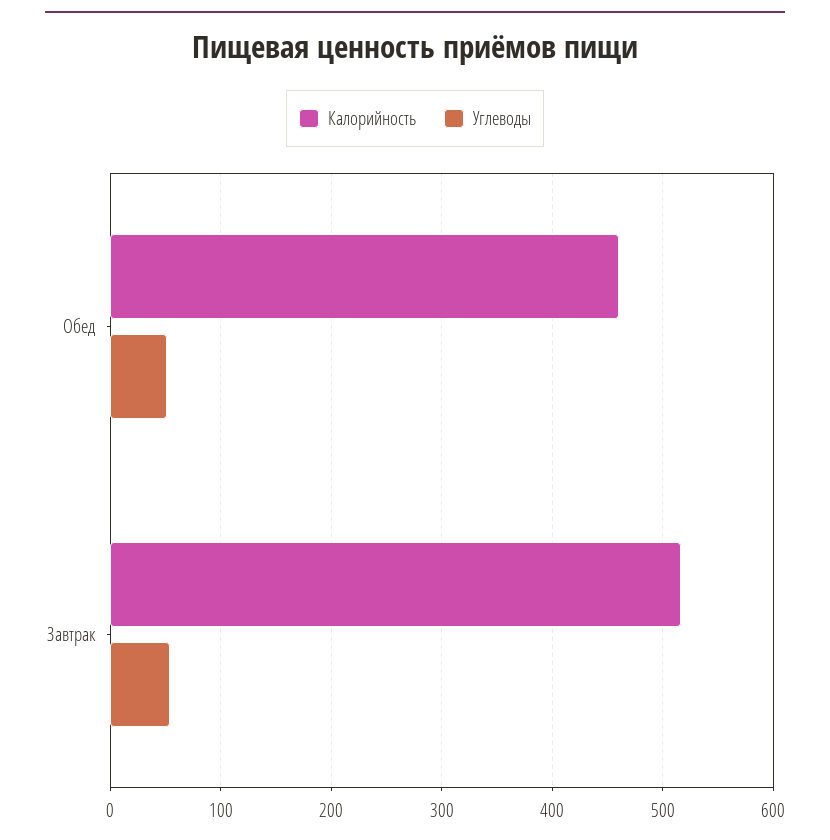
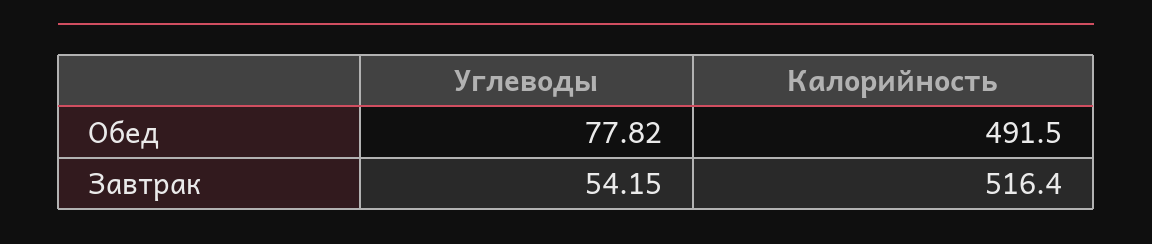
  {
    "Калорийность": {
-     "Обед": 460,
+     "Обед": 491.5,
      "Завтрак": 516.4
    },
    "Углеводы": {
-     "Обед": 50,
+     "Обед": 77.82,
      "Завтрак": 54.15
    }
  }

